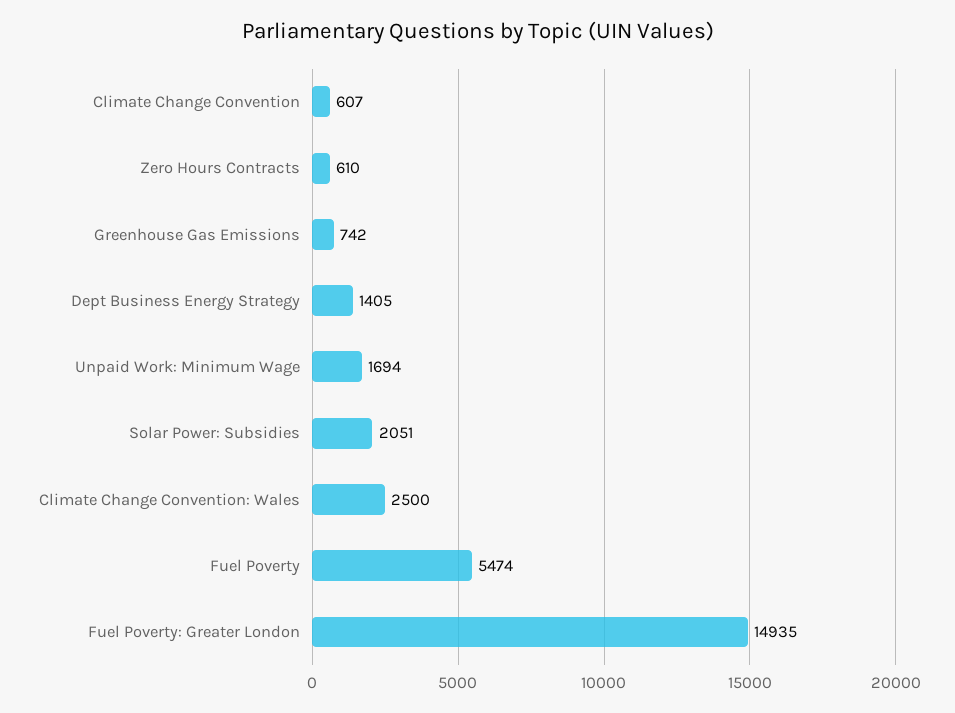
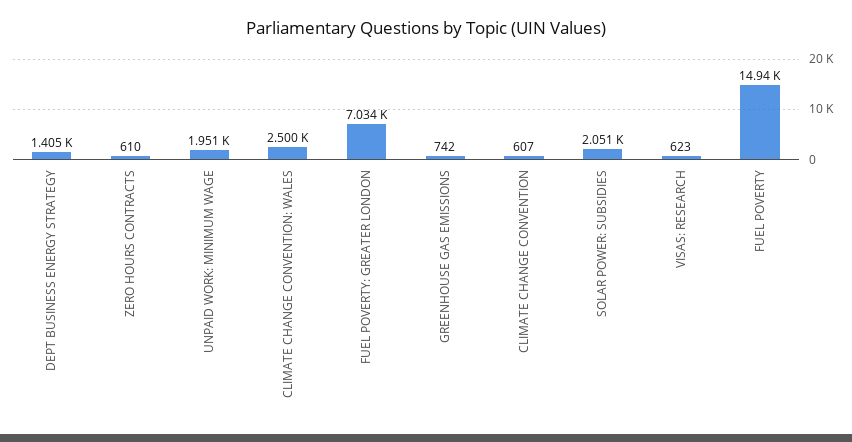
  {
    "Climate Change Convention": 607,
    "Zero Hours Contracts": 610,
    "Greenhouse Gas Emissions": 742,
    "Dept Business Energy Strategy": 1405,
-   "Unpaid Work: Minimum Wage": 1694,
+   "Unpaid Work: Minimum Wage": 1951,
    "Solar Power: Subsidies": 2051,
    "Climate Change Convention: Wales": 2500,
-   "Fuel Poverty": 5474,
+   "Fuel Poverty": 14940,
-   "Fuel Poverty: Greater London": 14935
+   "Fuel Poverty: Greater London": 7034,
+   "VISAS: RESEARCH": 623
  }

